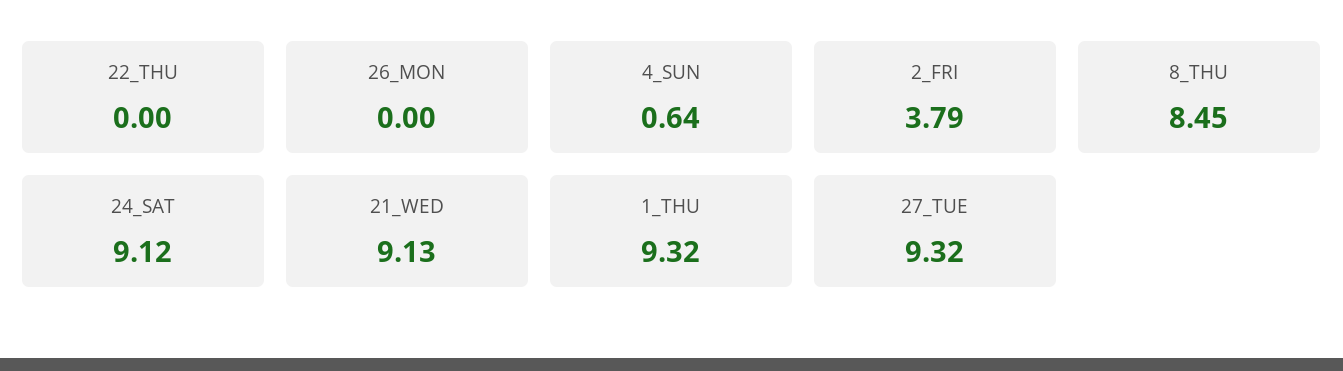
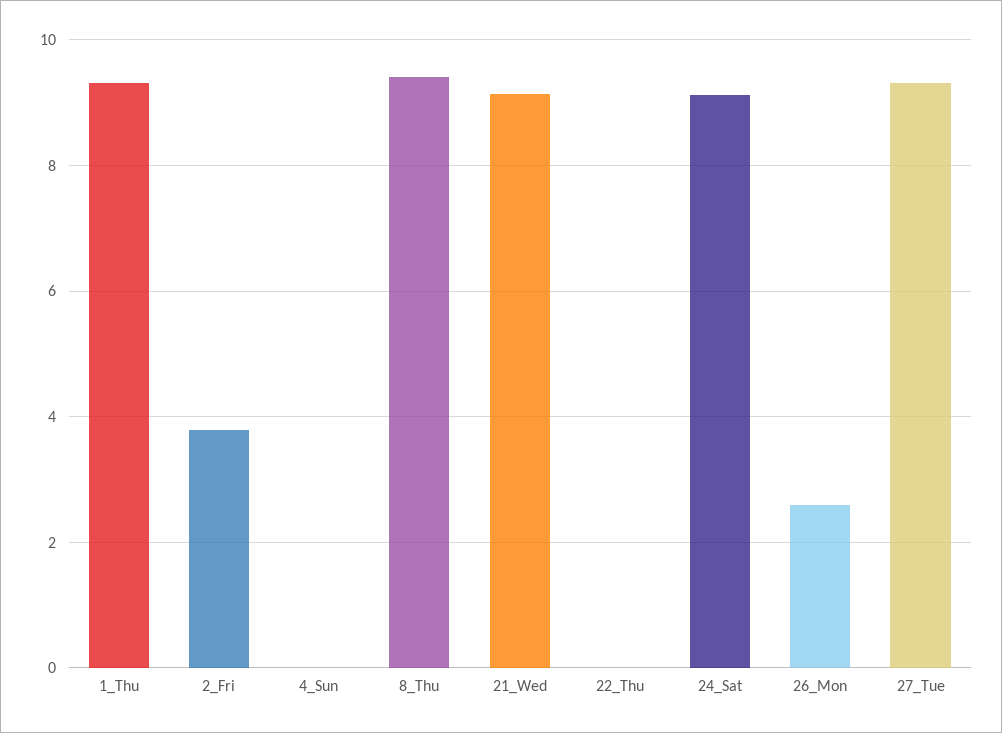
  {
    "22_THU": 0,
-   "26_MON": 0,
+   "26_MON": 2.6,
-   "4_SUN": 0.64,
+   "4_SUN": 0,
    "2_FRI": 3.79,
-   "8_THU": 8.45,
+   "8_THU": 9.4,
    "24_SAT": 9.12,
    "21_WED": 9.13,
    "1_THU": 9.32,
    "27_TUE": 9.32
  }

